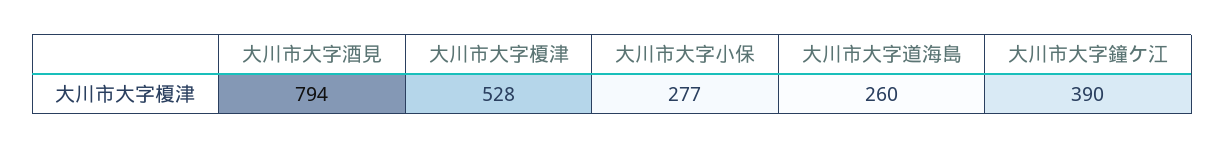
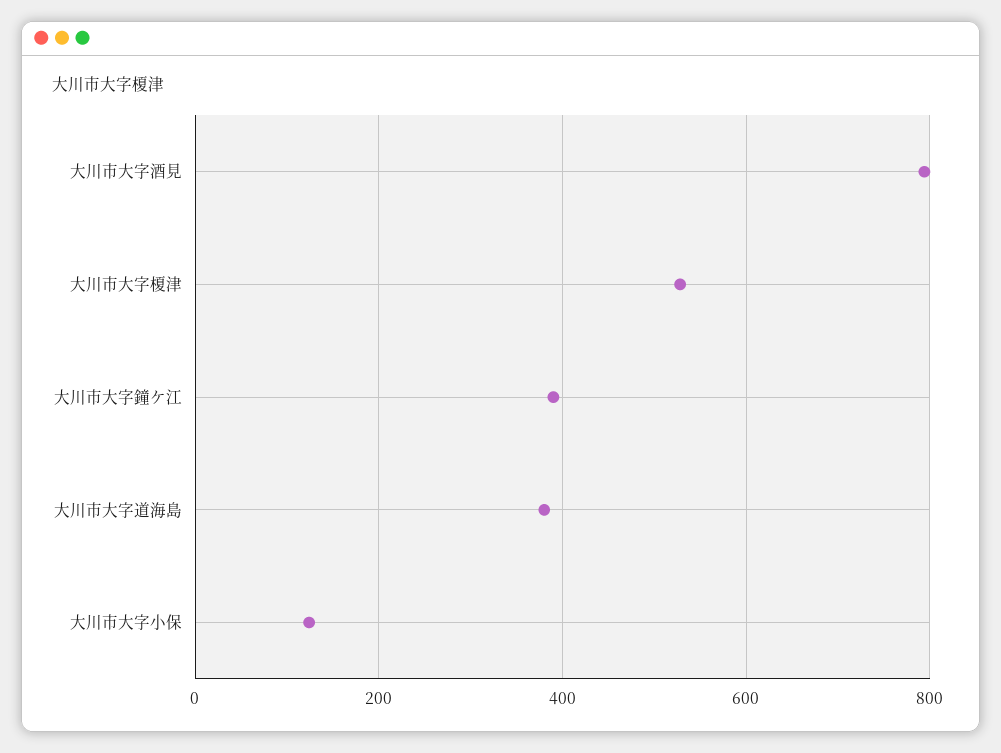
  {
    "大川市大字酒見": 794,
    "大川市大字榎津": 528,
-   "大川市大字小保": 277,
+   "大川市大字小保": 120,
-   "大川市大字道海島": 260,
+   "大川市大字道海島": 380,
    "大川市大字鐘ケ江": 390
  }

